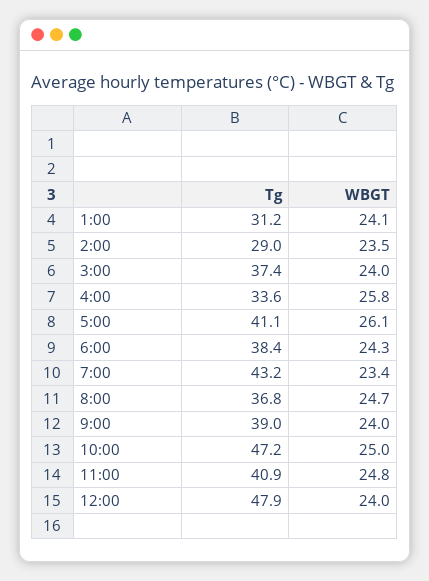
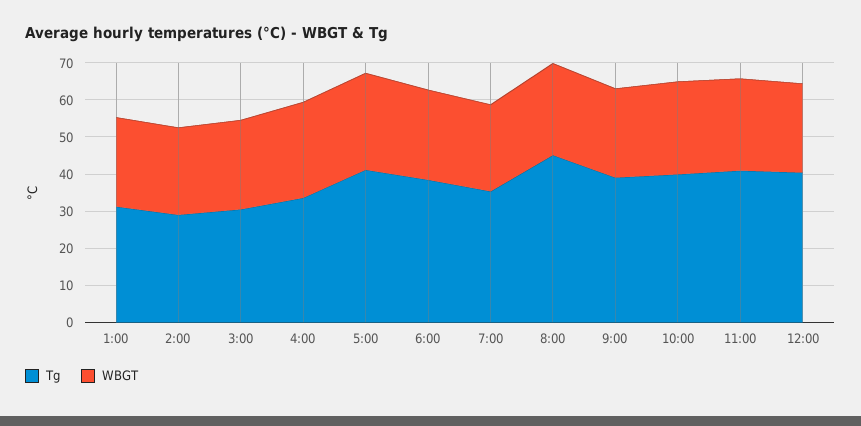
  {
    "Tg": {
      "1:00": 31.2,
      "2:00": 29,
-     "3:00": 37.4,
+     "3:00": 30,
      "4:00": 33.6,
      "5:00": 41.1,
      "6:00": 38.4,
-     "7:00": 43.2,
+     "7:00": 35,
-     "8:00": 36.8,
+     "8:00": 45,
      "9:00": 39,
-     "10:00": 47.2,
+     "10:00": 40,
      "11:00": 40.9,
-     "12:00": 47.9
+     "12:00": 40
    },
    "WBGT": {
      "1:00": 24.1,
      "2:00": 23.5,
      "3:00": 24,
      "4:00": 25.8,
      "5:00": 26.1,
      "6:00": 24.3,
      "7:00": 23.4,
      "8:00": 24.7,
      "9:00": 24,
      "10:00": 25,
      "11:00": 24.8,
      "12:00": 24
    }
  }

